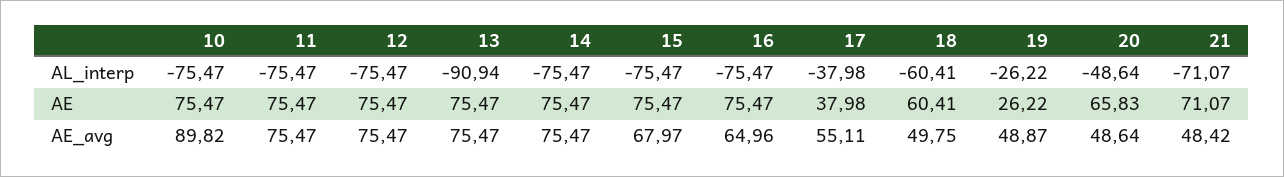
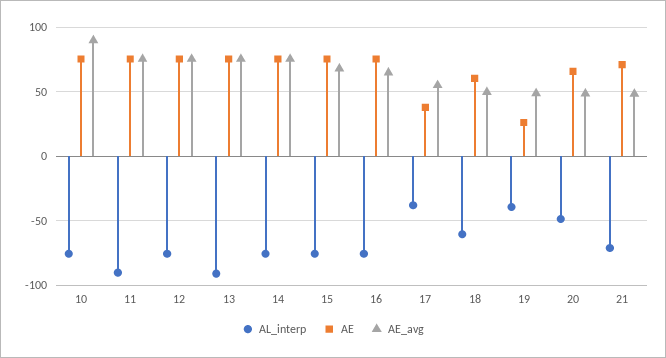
  {
    "AL_interp": {
      "10": -75.47,
-     "11": -75.47,
+     "11": -90,
      "12": -75.47,
      "13": -90.94,
      "14": -75.47,
      "15": -75.47,
      "16": -75.47,
      "17": -37.98,
      "18": -60.41,
-     "19": -26.22,
+     "19": -40,
      "20": -48.64,
      "21": -71.07
    },
    "AE": {
      "10": 75.47,
      "11": 75.47,
      "12": 75.47,
      "13": 75.47,
      "14": 75.47,
      "15": 75.47,
      "16": 75.47,
      "17": 37.98,
      "18": 60.41,
      "19": 26.22,
      "20": 65.83,
      "21": 71.07
    },
    "AE_avg": {
      "10": 89.82,
      "11": 75.47,
      "12": 75.47,
      "13": 75.47,
      "14": 75.47,
      "15": 67.97,
      "16": 64.96,
      "17": 55.11,
      "18": 49.75,
      "19": 48.87,
      "20": 48.64,
      "21": 48.42
    }
  }

